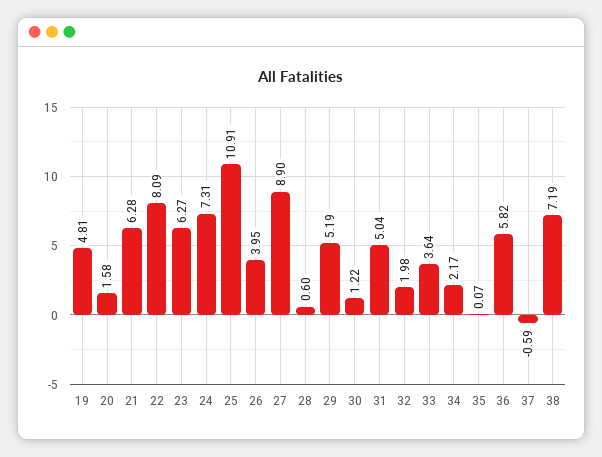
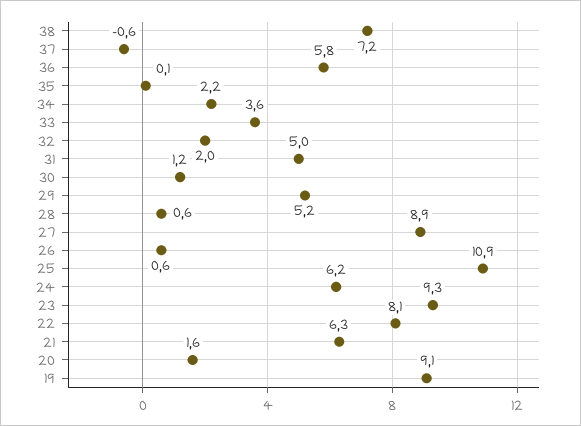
  {
-   "19": 4.81,
+   "19": 9.1,
    "20": 1.58,
    "21": 6.28,
    "22": 8.09,
-   "23": 6.27,
+   "23": 9.3,
-   "24": 7.31,
+   "24": 6.2,
    "25": 10.91,
-   "26": 3.95,
+   "26": 0.6,
    "27": 8.9,
    "28": 0.6,
    "29": 5.19,
    "30": 1.22,
    "31": 5.04,
    "32": 1.98,
    "33": 3.64,
    "34": 2.17,
    "35": 0.07,
    "36": 5.82,
    "37": -0.59,
    "38": 7.19
  }

